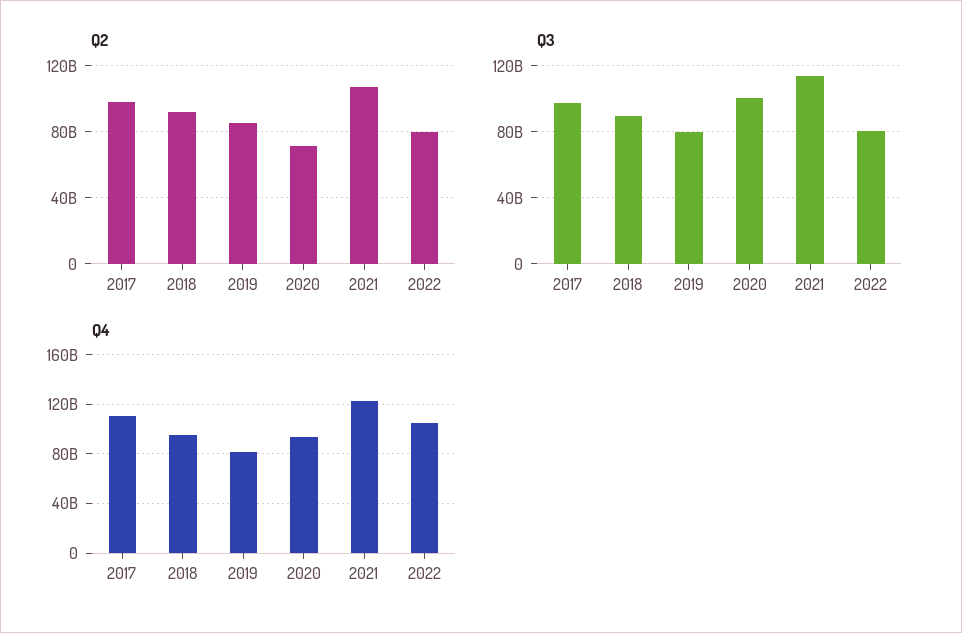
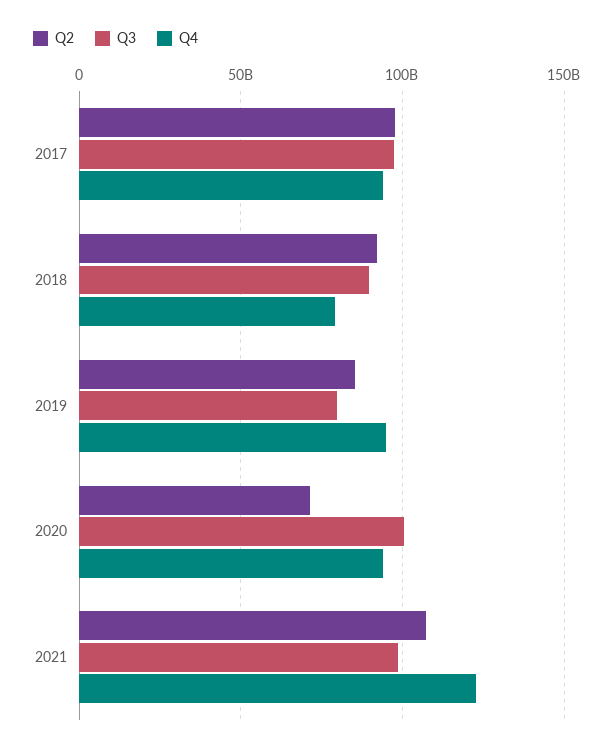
  {
    "Q2": {
      "2017": 100000000000,
      "2018": 90000000000,
      "2019": 85000000000,
      "2020": 70000000000,
-     "2021": 105000000000,
+     "2021": 105000000000
-     "2022": 80000000000
    },
    "Q3": {
      "2017": 95000000000,
      "2018": 90000000000,
      "2019": 80000000000,
      "2020": 100000000000,
-     "2021": 115000000000,
+     "2021": 100000000000
-     "2022": 80000000000
    },
    "Q4": {
-     "2017": 110000000000,
+     "2017": 95000000000,
-     "2018": 95000000000,
+     "2018": 80000000000,
-     "2019": 80000000000,
+     "2019": 95000000000,
      "2020": 95000000000,
-     "2021": 125000000000,
+     "2021": 125000000000
-     "2022": 105000000000
    }
  }

